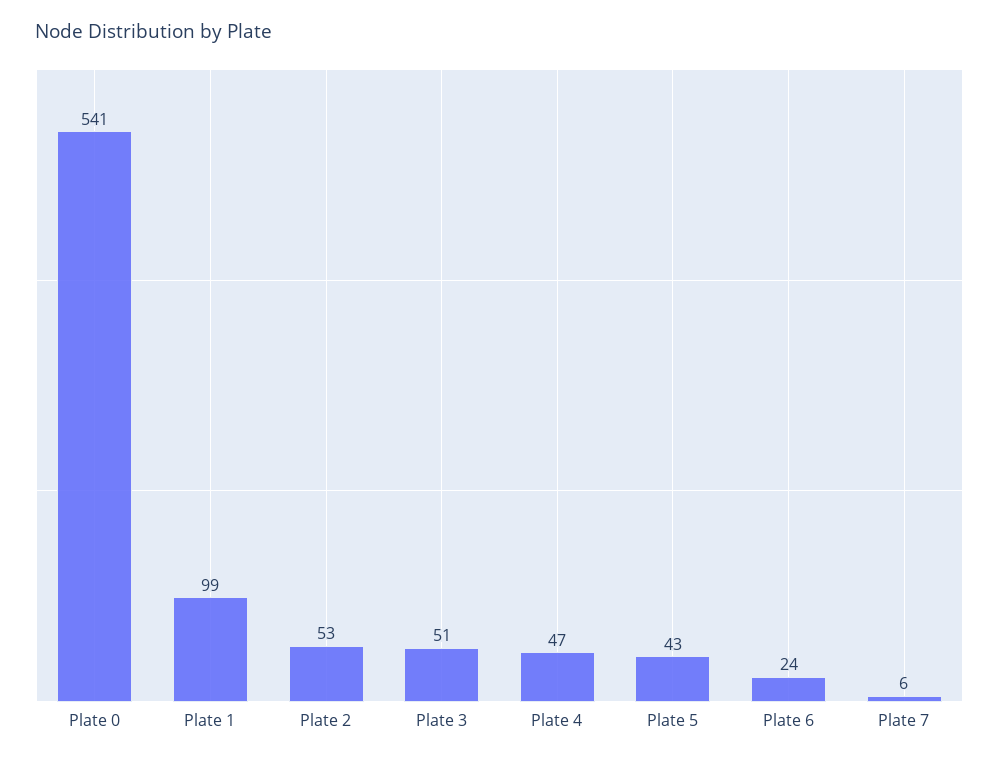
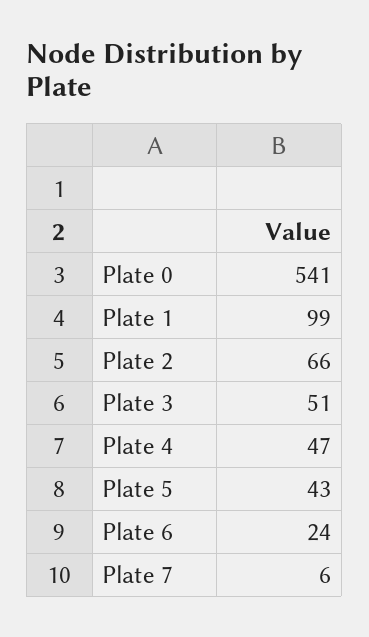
  {
    "Plate 0": 541,
    "Plate 1": 99,
-   "Plate 2": 53,
+   "Plate 2": 66,
    "Plate 3": 51,
    "Plate 4": 47,
    "Plate 5": 43,
    "Plate 6": 24,
    "Plate 7": 6
  }

